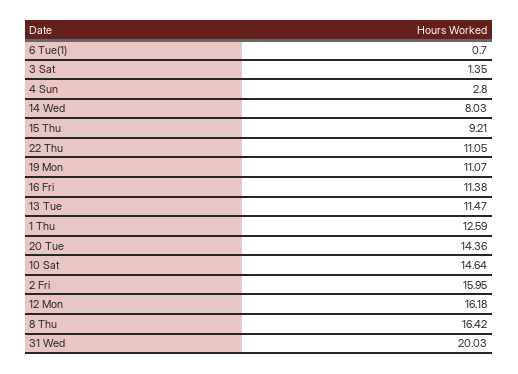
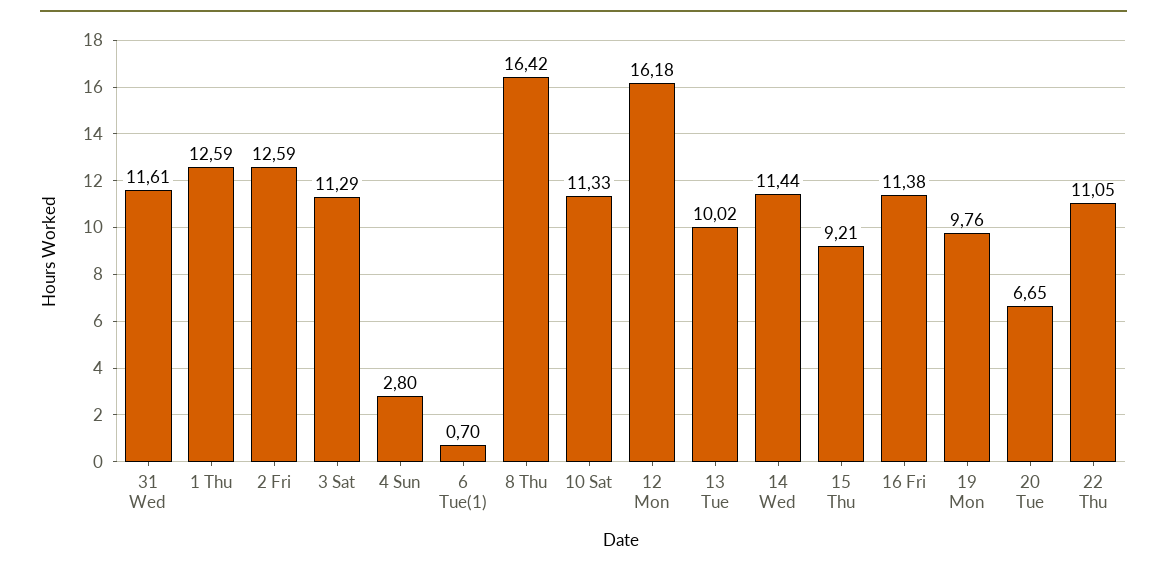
  {
    "6 Tue(1)": 0.7,
-   "3 Sat": 1.35,
+   "3 Sat": 11.29,
    "4 Sun": 2.8,
-   "14 Wed": 8.03,
+   "14 Wed": 11.44,
    "15 Thu": 9.21,
    "22 Thu": 11.05,
-   "19 Mon": 11.07,
+   "19 Mon": 9.76,
    "16 Fri": 11.38,
-   "13 Tue": 11.47,
+   "13 Tue": 10.02,
    "1 Thu": 12.59,
-   "20 Tue": 14.36,
+   "20 Tue": 6.65,
-   "10 Sat": 14.64,
+   "10 Sat": 11.33,
-   "2 Fri": 15.95,
+   "2 Fri": 12.59,
    "12 Mon": 16.18,
    "8 Thu": 16.42,
-   "31 Wed": 20.03
+   "31 Wed": 11.61
  }

